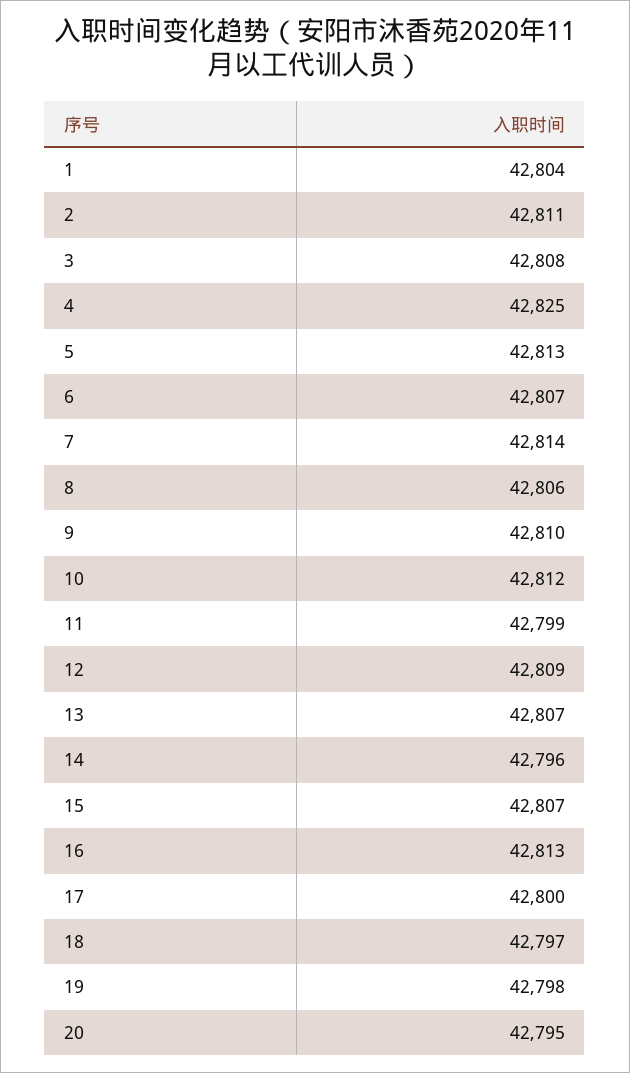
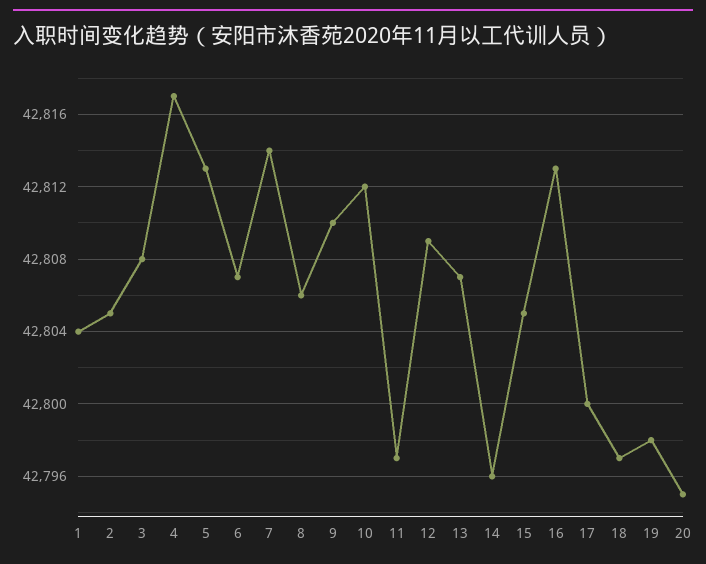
  {
    "1": 42804,
-   "2": 42811,
+   "2": 42805,
    "3": 42808,
-   "4": 42825,
+   "4": 42817,
    "5": 42813,
    "6": 42807,
    "7": 42814,
    "8": 42806,
    "9": 42810,
    "10": 42812,
-   "11": 42799,
+   "11": 42797,
    "12": 42809,
    "13": 42807,
    "14": 42796,
-   "15": 42807,
+   "15": 42805,
    "16": 42813,
    "17": 42800,
    "18": 42797,
    "19": 42798,
    "20": 42795
  }

